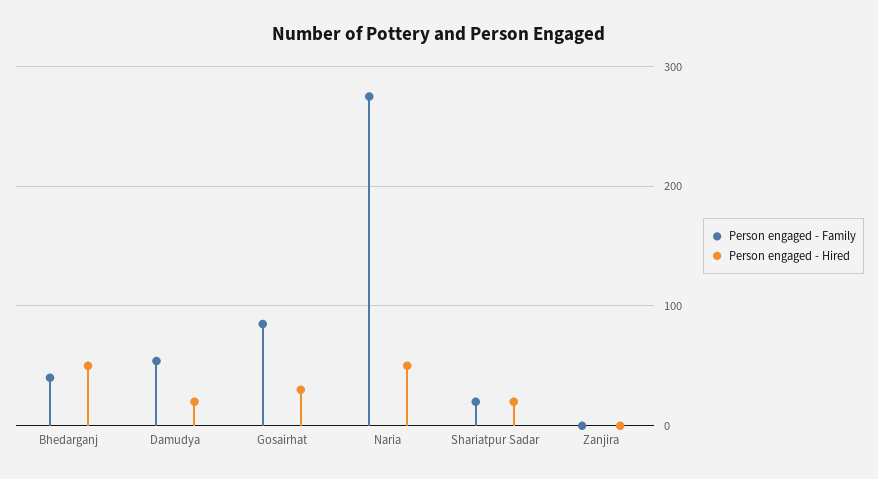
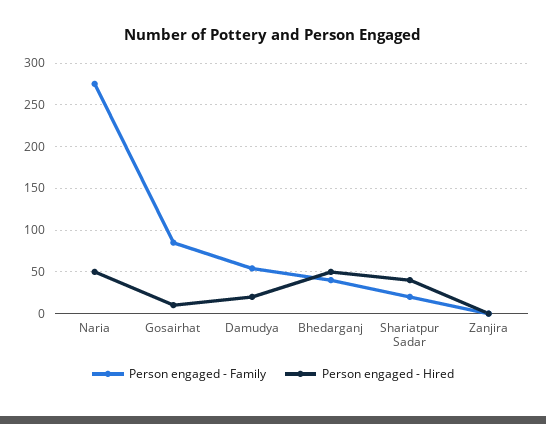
  {
    "Person engaged - Family": {
      "Bhedarganj": 40,
      "Damudya": 50,
      "Gosairhat": 90,
      "Naria": 280,
      "Shariatpur Sadar": 20,
      "Zanjira": 0
    },
    "Person engaged - Hired": {
      "Bhedarganj": 50,
      "Damudya": 20,
-     "Gosairhat": 30,
+     "Gosairhat": 10,
      "Naria": 50,
-     "Shariatpur Sadar": 20,
+     "Shariatpur Sadar": 40,
      "Zanjira": 0
    }
  }

